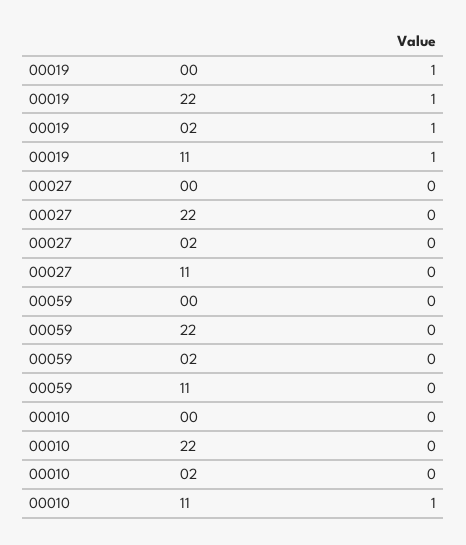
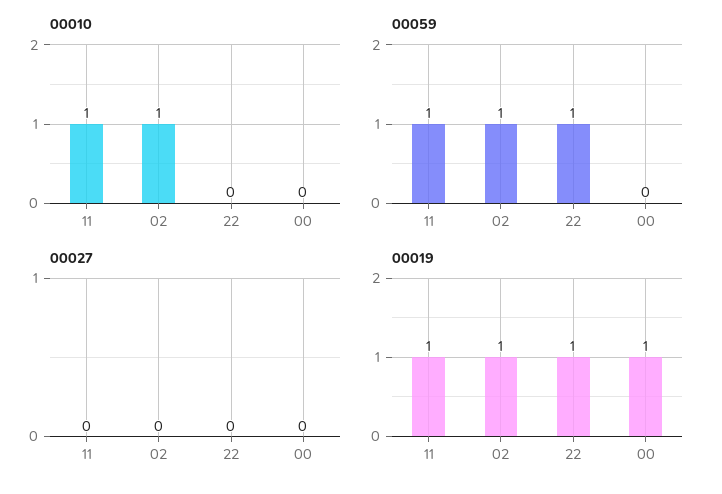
  {
    "00019": {
      "00": 1,
      "22": 1,
      "02": 1,
      "11": 1
    },
    "00027": {
      "00": 0,
      "22": 0,
      "02": 0,
      "11": 0
    },
    "00059": {
      "00": 0,
-     "22": 0,
+     "22": 1,
-     "02": 0,
+     "02": 1,
-     "11": 0
+     "11": 1
    },
    "00010": {
      "00": 0,
      "22": 0,
-     "02": 0,
+     "02": 1,
      "11": 1
    }
  }

